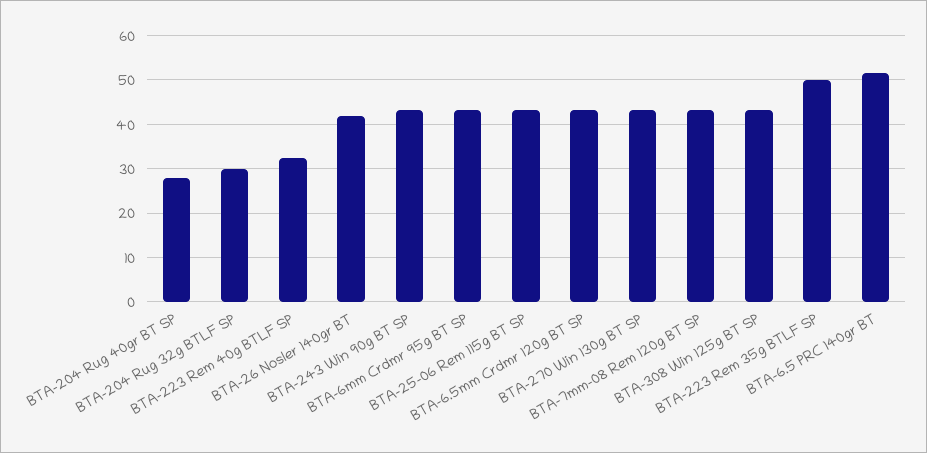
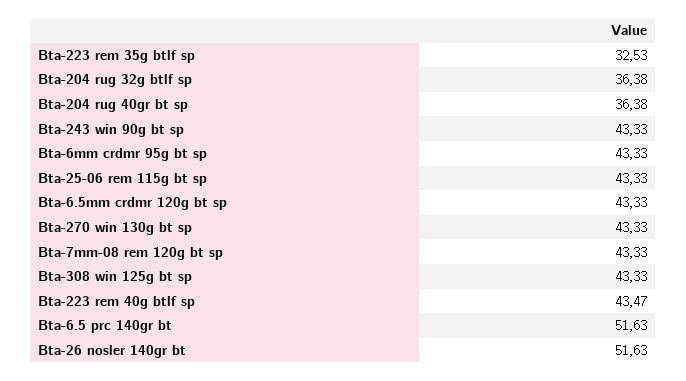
  {
-   "BTA-204 Rug 40gr BT SP": 28,
+   "BTA-204 Rug 40gr BT SP": 36.38,
-   "BTA-204 Rug 32g BTLF SP": 30,
+   "BTA-204 Rug 32g BTLF SP": 36.38,
-   "BTA-223 Rem 40g BTLF SP": 32,
+   "BTA-223 Rem 40g BTLF SP": 43.47,
-   "BTA-26 Nosler 140gr BT": 42,
+   "BTA-26 Nosler 140gr BT": 51.63,
    "BTA-243 Win 90g BT SP": 43.33,
    "BTA-6mm Crdmr 95g BT SP": 43.33,
    "BTA-25-06 Rem 115g BT SP": 43.33,
    "BTA-6.5mm Crdmr 120g BT SP": 43.33,
    "BTA-270 Win 130g BT SP": 43.33,
    "BTA-7mm-08 Rem 120g BT SP": 43.33,
    "BTA-308 Win 125g BT SP": 43.33,
-   "BTA-223 Rem 35g BTLF SP": 50,
+   "BTA-223 Rem 35g BTLF SP": 32.53,
    "BTA-6.5 PRC 140gr BT": 51.63
  }

